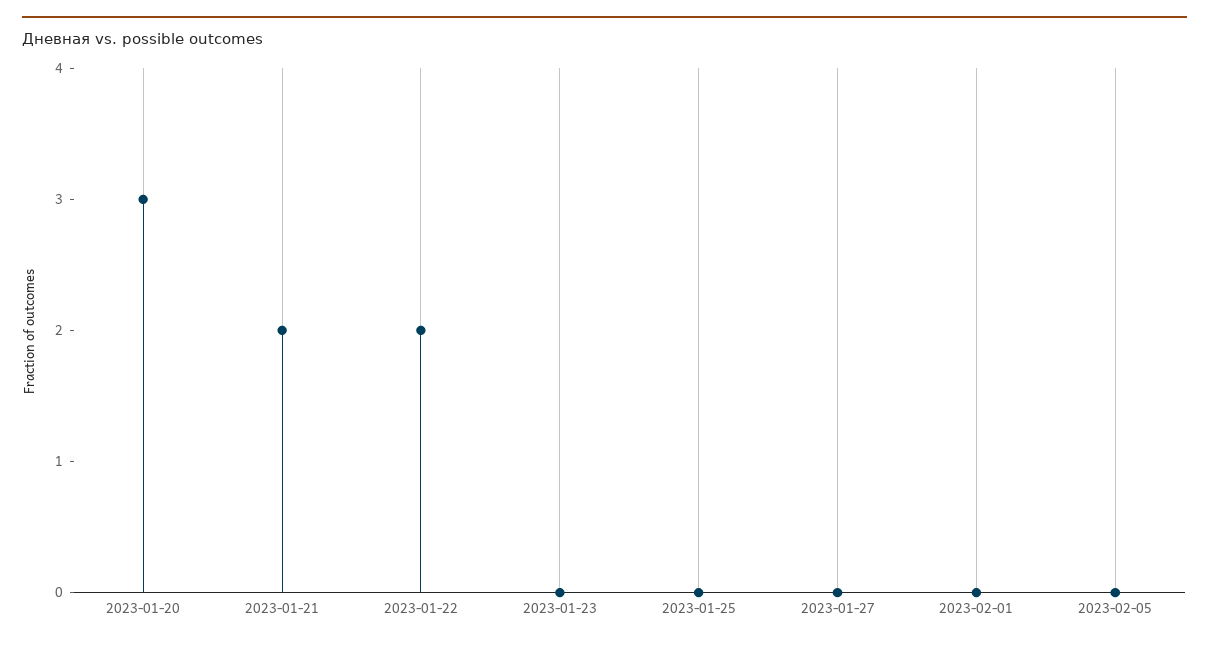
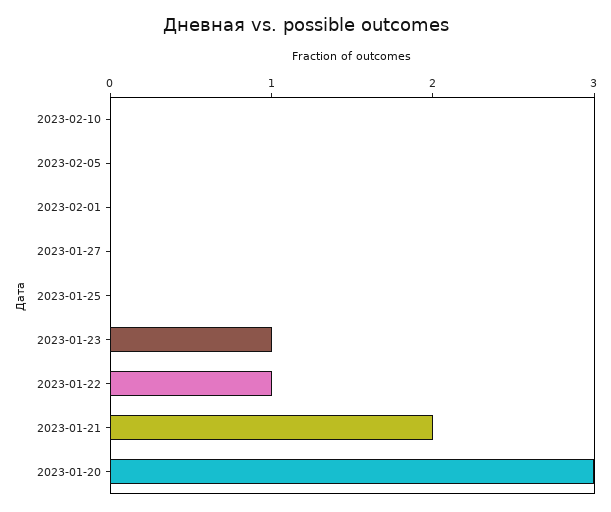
  {
    "2023-01-20": 3,
    "2023-01-21": 2,
-   "2023-01-22": 2,
+   "2023-01-22": 1,
-   "2023-01-23": 0,
+   "2023-01-23": 1,
    "2023-01-25": 0,
    "2023-01-27": 0,
    "2023-02-01": 0,
-   "2023-02-05": 0
+   "2023-02-05": 0,
+   "2023-02-10": 0
  }

